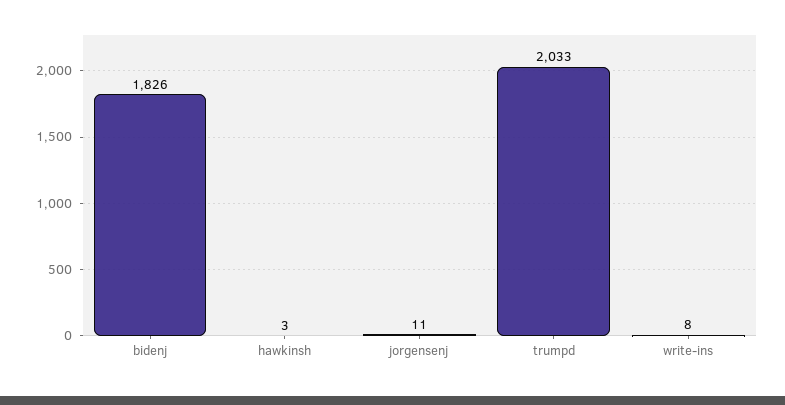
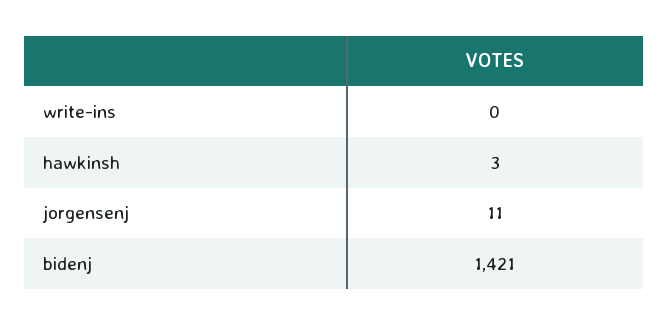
  {
-   "bidenj": 1826,
+   "bidenj": 1421,
    "hawkinsh": 3,
    "jorgensenj": 11,
-   "trumpd": 2033,
-   "write-ins": 8
+   "write-ins": 0
  }

